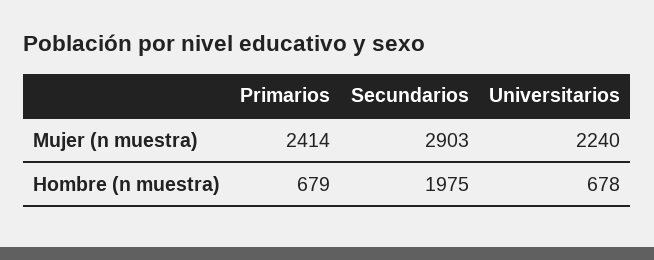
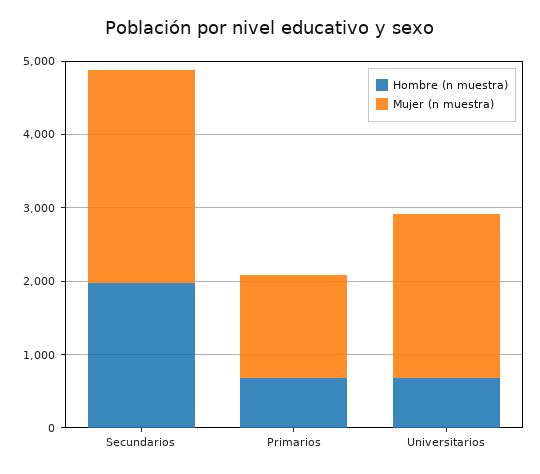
  {
    "Mujer (n muestra)": {
-     "Primarios": 2414,
+     "Primarios": 1400,
      "Secundarios": 2903,
      "Universitarios": 2240
    },
    "Hombre (n muestra)": {
      "Primarios": 679,
      "Secundarios": 1975,
      "Universitarios": 678
    }
  }

